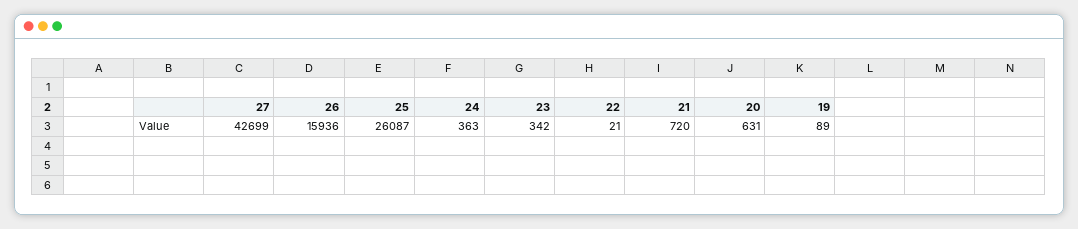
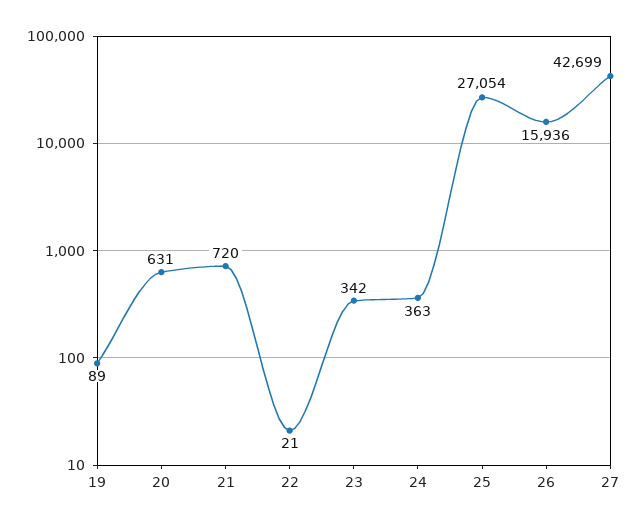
  {
    "27": 42699,
    "26": 15936,
-   "25": 26087,
+   "25": 27054,
    "24": 363,
    "23": 342,
    "22": 21,
    "21": 720,
    "20": 631,
    "19": 89
  }

